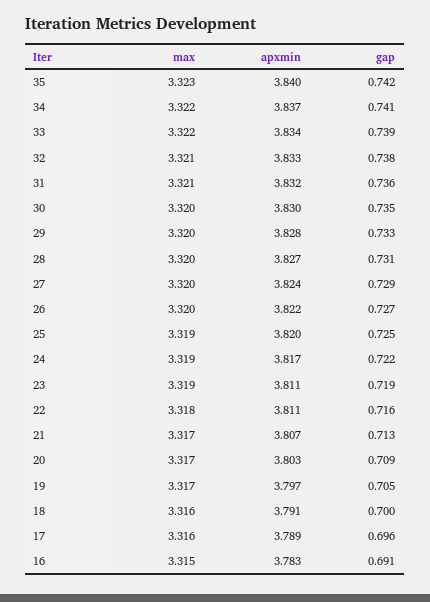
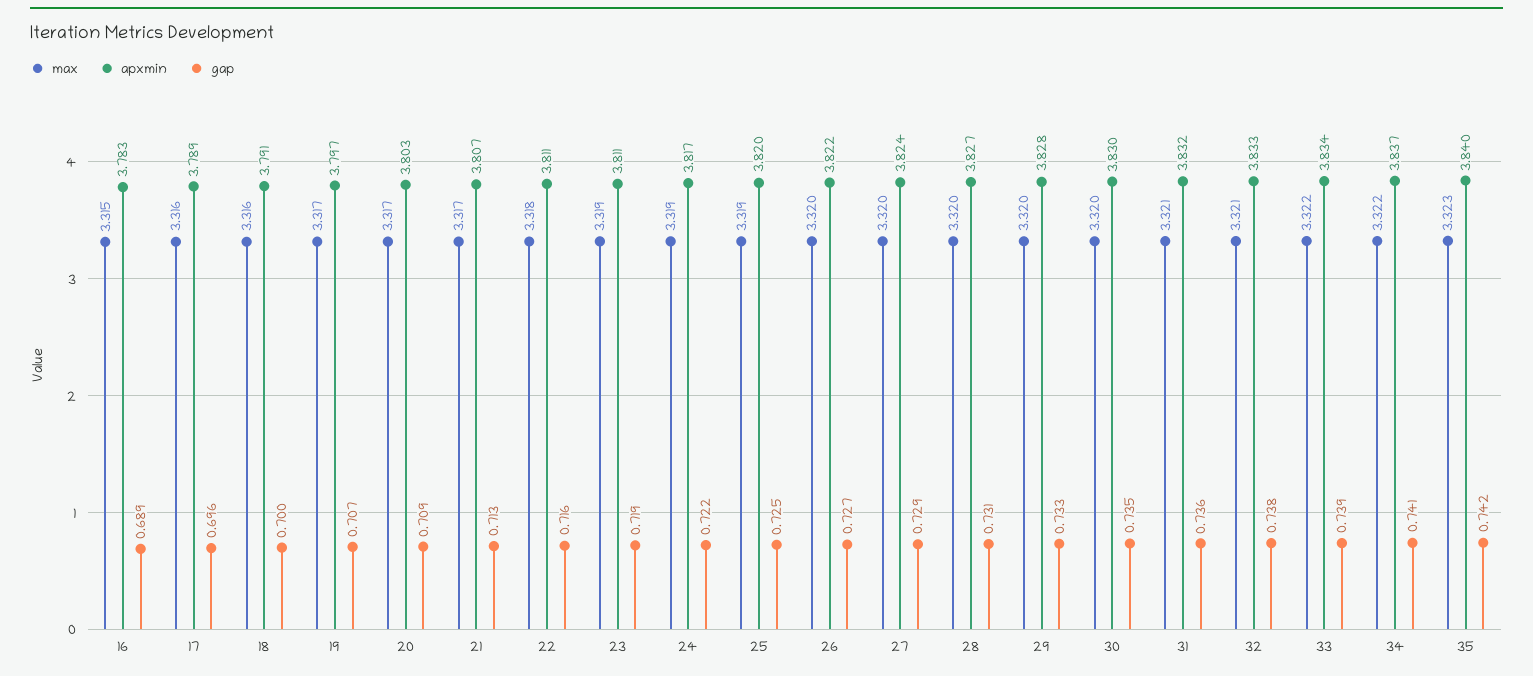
  {
    "max": {
      "35": 3.323,
      "34": 3.322,
      "33": 3.322,
      "32": 3.321,
      "31": 3.321,
      "30": 3.32,
      "29": 3.32,
      "28": 3.32,
      "27": 3.32,
      "26": 3.32,
      "25": 3.319,
      "24": 3.319,
      "23": 3.319,
      "22": 3.318,
      "21": 3.317,
      "20": 3.317,
      "19": 3.317,
      "18": 3.316,
      "17": 3.316,
      "16": 3.315
    },
    "apxmin": {
      "35": 3.84,
      "34": 3.837,
      "33": 3.834,
      "32": 3.833,
      "31": 3.832,
      "30": 3.83,
      "29": 3.828,
      "28": 3.827,
      "27": 3.824,
      "26": 3.822,
      "25": 3.82,
      "24": 3.817,
      "23": 3.811,
      "22": 3.811,
      "21": 3.807,
      "20": 3.803,
      "19": 3.797,
      "18": 3.791,
      "17": 3.789,
      "16": 3.783
    },
    "gap": {
      "35": 0.742,
      "34": 0.741,
      "33": 0.739,
      "32": 0.738,
      "31": 0.736,
      "30": 0.735,
      "29": 0.733,
      "28": 0.731,
      "27": 0.729,
      "26": 0.727,
      "25": 0.725,
      "24": 0.722,
      "23": 0.719,
      "22": 0.716,
      "21": 0.713,
      "20": 0.709,
-     "19": 0.705,
+     "19": 0.707,
      "18": 0.7,
      "17": 0.696,
-     "16": 0.691
+     "16": 0.689
    }
  }

